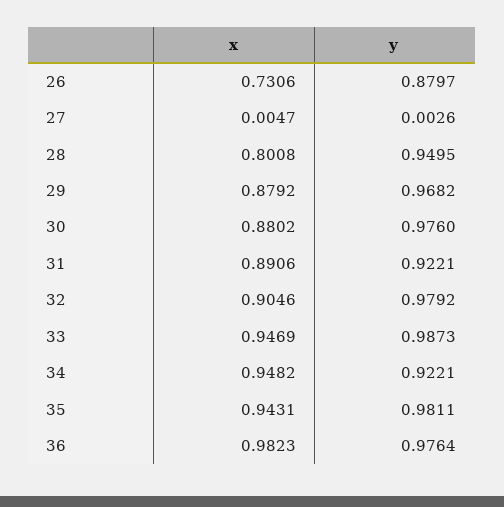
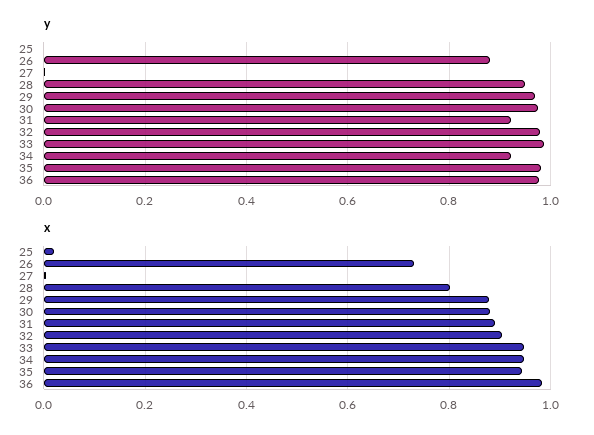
  {
    "x": {
      "26": 0.7306,
      "27": 0.0047,
      "28": 0.8008,
      "29": 0.8792,
      "30": 0.8802,
      "31": 0.8906,
      "32": 0.9046,
      "33": 0.9469,
      "34": 0.9482,
      "35": 0.9431,
-     "36": 0.9823
+     "36": 0.9823,
+     "25": 0.02
    },
    "y": {
      "26": 0.8797,
      "27": 0.0026,
      "28": 0.9495,
      "29": 0.9682,
      "30": 0.976,
      "31": 0.9221,
      "32": 0.9792,
      "33": 0.9873,
      "34": 0.9221,
      "35": 0.9811,
-     "36": 0.9764
+     "36": 0.9764,
+     "25": 0
    }
  }

